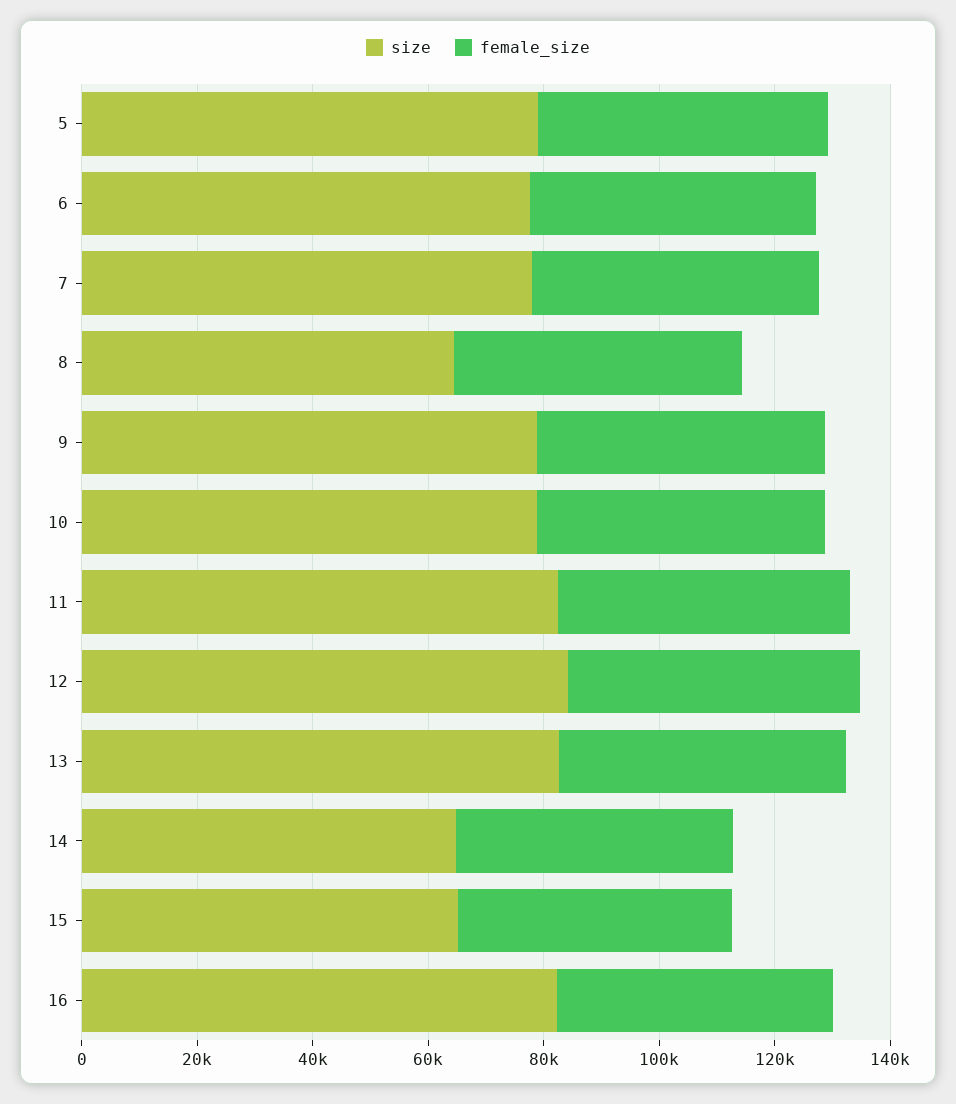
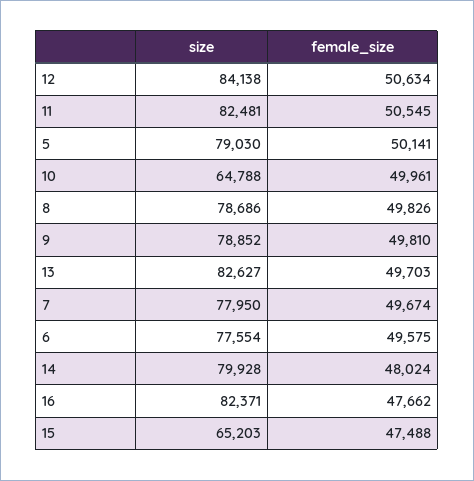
  {
    "size": {
      "5": 79030,
      "6": 77554,
      "7": 77950,
-     "8": 65000,
+     "8": 78686,
      "9": 78852,
-     "10": 80000,
+     "10": 64788,
      "11": 82481,
      "12": 84138,
      "13": 82627,
-     "14": 65000,
+     "14": 79928,
      "15": 65203,
      "16": 82371
    },
    "female_size": {
      "5": 50141,
      "6": 49575,
      "7": 49674,
      "8": 49826,
      "9": 49810,
      "10": 49961,
      "11": 50545,
      "12": 50634,
      "13": 49703,
      "14": 48024,
      "15": 47488,
      "16": 47662
    }
  }

